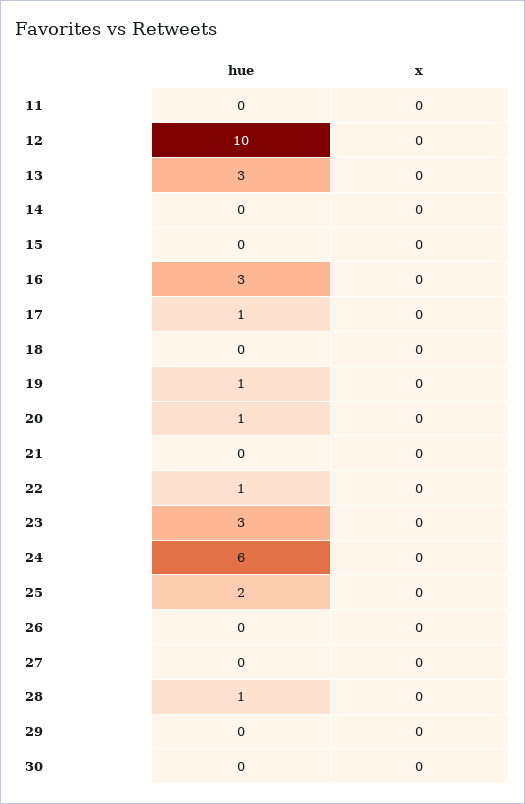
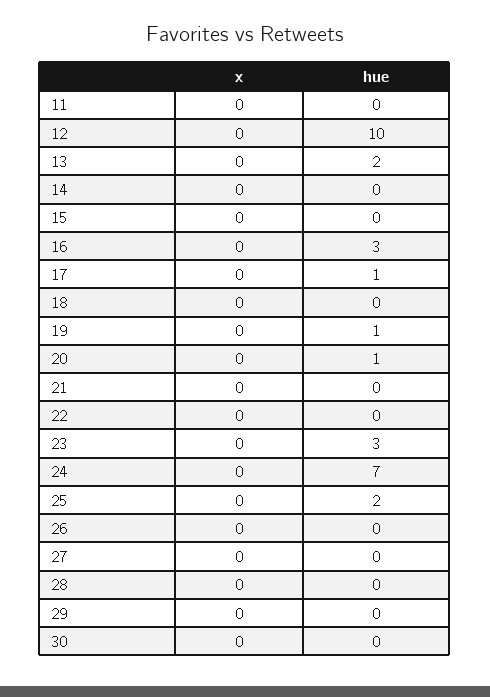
  {
    "hue": {
      "11": 0,
      "12": 10,
-     "13": 3,
+     "13": 2,
      "14": 0,
      "15": 0,
      "16": 3,
      "17": 1,
      "18": 0,
      "19": 1,
      "20": 1,
      "21": 0,
-     "22": 1,
+     "22": 0,
      "23": 3,
-     "24": 6,
+     "24": 7,
      "25": 2,
      "26": 0,
      "27": 0,
-     "28": 1,
+     "28": 0,
      "29": 0,
      "30": 0
    },
    "x": {
      "11": 0,
      "12": 0,
      "13": 0,
      "14": 0,
      "15": 0,
      "16": 0,
      "17": 0,
      "18": 0,
      "19": 0,
      "20": 0,
      "21": 0,
      "22": 0,
      "23": 0,
      "24": 0,
      "25": 0,
      "26": 0,
      "27": 0,
      "28": 0,
      "29": 0,
      "30": 0
    }
  }

